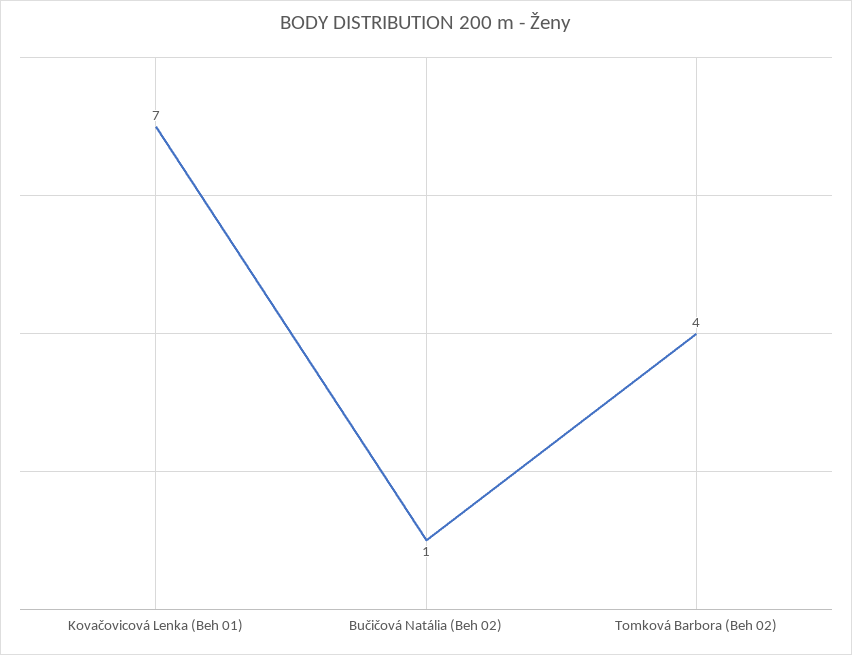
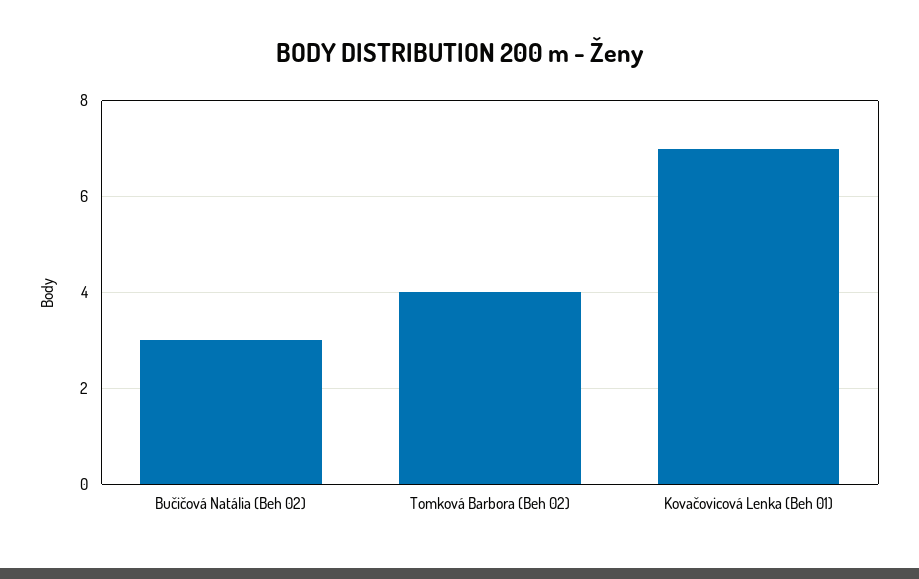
  {
    "Kovačovicová Lenka (Beh 01)": 7,
-   "Bučičová Natália (Beh 02)": 1,
+   "Bučičová Natália (Beh 02)": 3,
    "Tomková Barbora (Beh 02)": 4
  }

